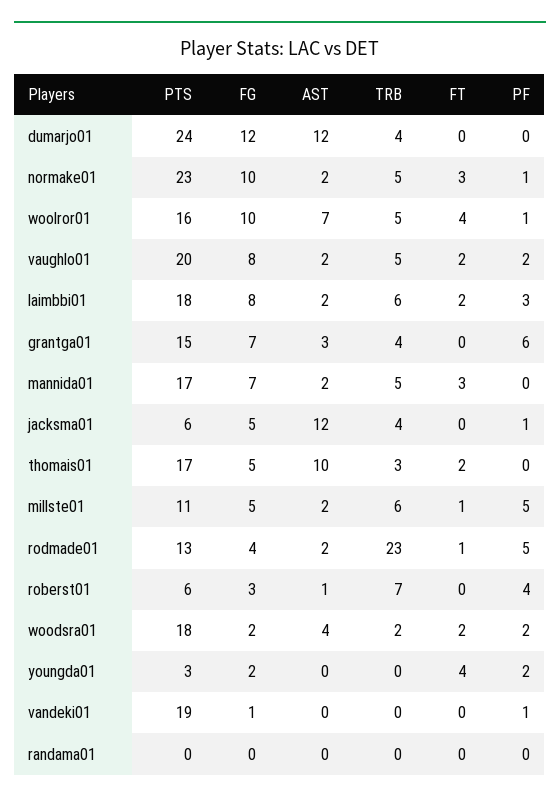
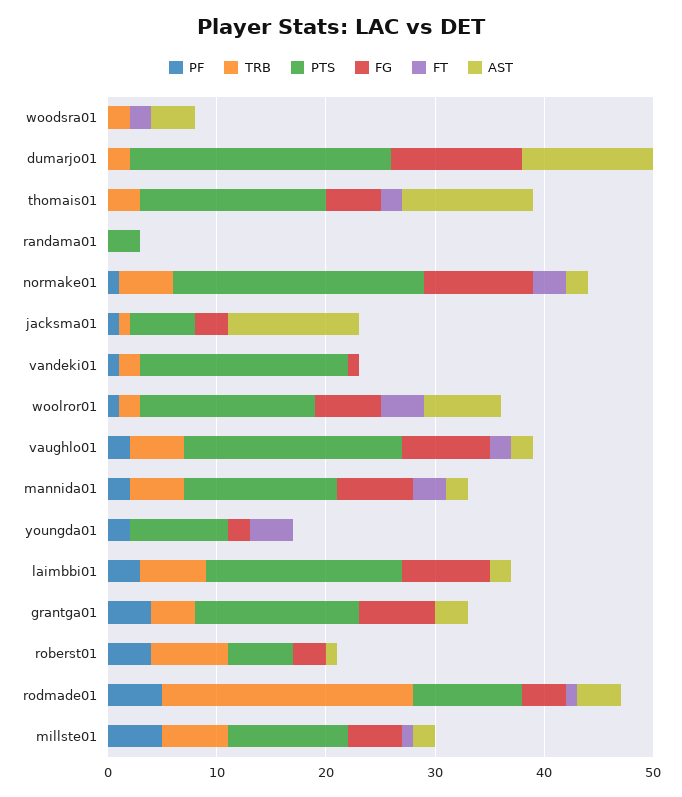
  {
    "PTS": {
      "dumarjo01": 24,
      "normake01": 23,
      "woolror01": 16,
      "vaughlo01": 20,
      "laimbbi01": 18,
      "grantga01": 15,
-     "mannida01": 17,
+     "mannida01": 14,
      "jacksma01": 6,
      "thomais01": 17,
      "millste01": 11,
-     "rodmade01": 13,
+     "rodmade01": 10,
      "roberst01": 6,
-     "woodsra01": 18,
+     "woodsra01": 0,
-     "youngda01": 3,
+     "youngda01": 9,
      "vandeki01": 19,
-     "randama01": 0
+     "randama01": 3
    },
    "FG": {
      "dumarjo01": 12,
      "normake01": 10,
-     "woolror01": 10,
+     "woolror01": 6,
      "vaughlo01": 8,
      "laimbbi01": 8,
      "grantga01": 7,
      "mannida01": 7,
-     "jacksma01": 5,
+     "jacksma01": 3,
      "thomais01": 5,
      "millste01": 5,
      "rodmade01": 4,
      "roberst01": 3,
-     "woodsra01": 2,
+     "woodsra01": 0,
      "youngda01": 2,
      "vandeki01": 1,
      "randama01": 0
    },
    "AST": {
      "dumarjo01": 12,
      "normake01": 2,
      "woolror01": 7,
      "vaughlo01": 2,
      "laimbbi01": 2,
      "grantga01": 3,
      "mannida01": 2,
      "jacksma01": 12,
-     "thomais01": 10,
+     "thomais01": 12,
      "millste01": 2,
-     "rodmade01": 2,
+     "rodmade01": 4,
      "roberst01": 1,
      "woodsra01": 4,
      "youngda01": 0,
      "vandeki01": 0,
      "randama01": 0
    },
    "TRB": {
-     "dumarjo01": 4,
+     "dumarjo01": 2,
      "normake01": 5,
-     "woolror01": 5,
+     "woolror01": 2,
      "vaughlo01": 5,
      "laimbbi01": 6,
      "grantga01": 4,
      "mannida01": 5,
-     "jacksma01": 4,
+     "jacksma01": 1,
      "thomais01": 3,
      "millste01": 6,
      "rodmade01": 23,
      "roberst01": 7,
      "woodsra01": 2,
      "youngda01": 0,
-     "vandeki01": 0,
+     "vandeki01": 2,
      "randama01": 0
    },
    "FT": {
      "dumarjo01": 0,
      "normake01": 3,
      "woolror01": 4,
      "vaughlo01": 2,
-     "laimbbi01": 2,
+     "laimbbi01": 0,
      "grantga01": 0,
      "mannida01": 3,
      "jacksma01": 0,
      "thomais01": 2,
      "millste01": 1,
      "rodmade01": 1,
      "roberst01": 0,
      "woodsra01": 2,
      "youngda01": 4,
      "vandeki01": 0,
      "randama01": 0
    },
    "PF": {
      "dumarjo01": 0,
      "normake01": 1,
      "woolror01": 1,
      "vaughlo01": 2,
      "laimbbi01": 3,
-     "grantga01": 6,
+     "grantga01": 4,
-     "mannida01": 0,
+     "mannida01": 2,
      "jacksma01": 1,
      "thomais01": 0,
      "millste01": 5,
      "rodmade01": 5,
      "roberst01": 4,
-     "woodsra01": 2,
+     "woodsra01": 0,
      "youngda01": 2,
      "vandeki01": 1,
      "randama01": 0
    }
  }

